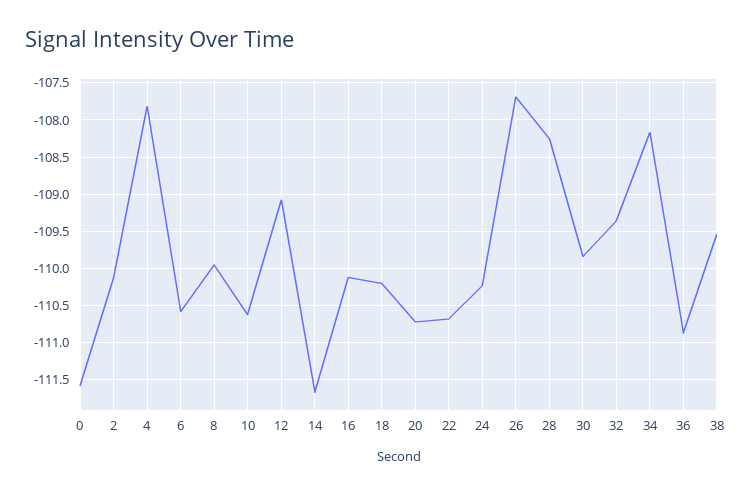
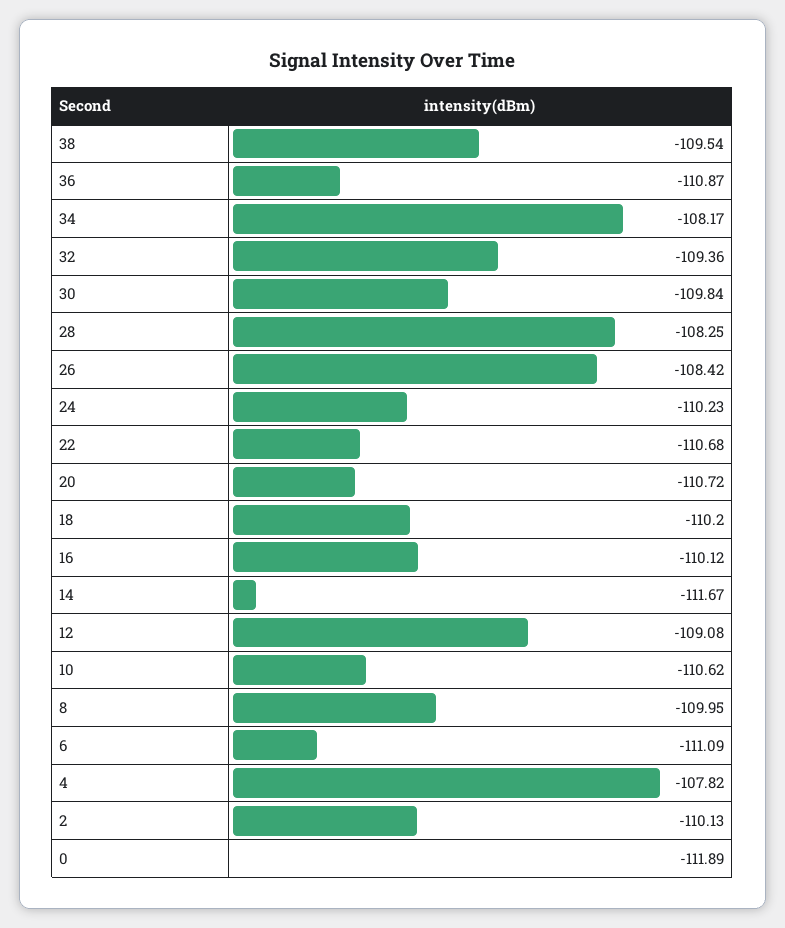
  {
-   "0": -111.6,
+   "0": -111.89,
    "2": -110.13,
    "4": -107.82,
-   "6": -110.6,
+   "6": -111.09,
    "8": -109.95,
    "10": -110.62,
    "12": -109.08,
    "14": -111.67,
    "16": -110.12,
    "18": -110.2,
    "20": -110.72,
    "22": -110.68,
    "24": -110.23,
-   "26": -107.7,
+   "26": -108.42,
    "28": -108.25,
    "30": -109.84,
    "32": -109.36,
    "34": -108.17,
    "36": -110.87,
    "38": -109.54
  }

